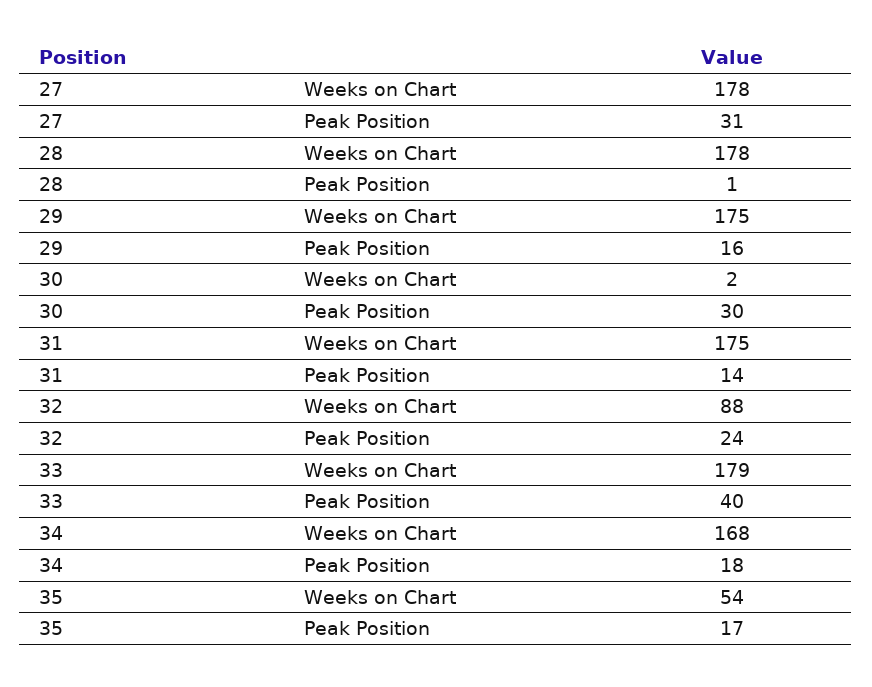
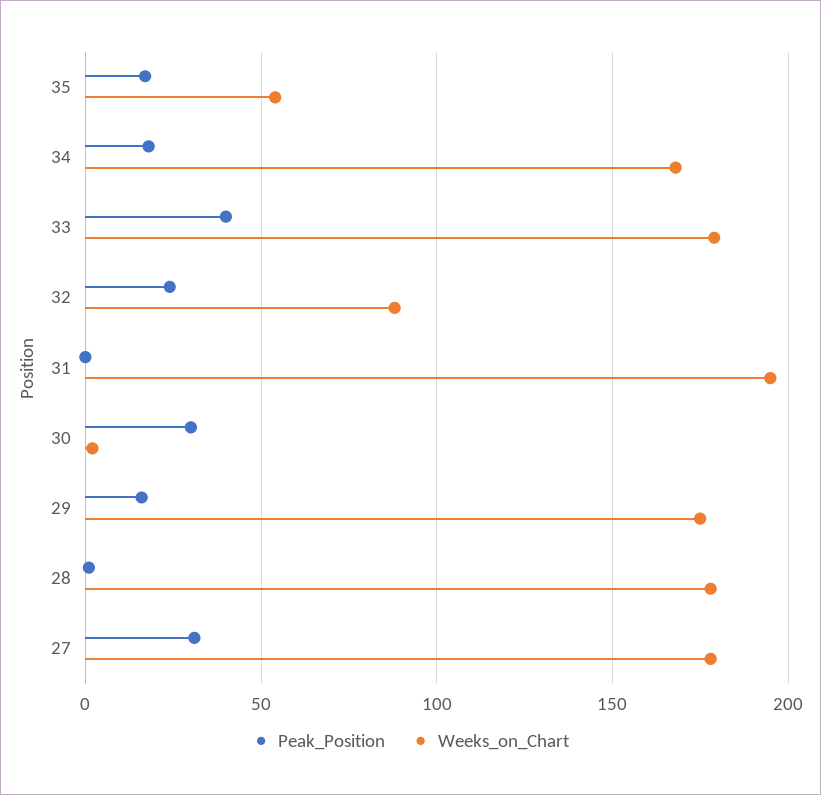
  {
    "Weeks on Chart": {
      "27": 178,
      "28": 178,
      "29": 175,
      "30": 2,
-     "31": 175,
+     "31": 195,
      "32": 88,
      "33": 179,
      "34": 168,
      "35": 54
    },
    "Peak Position": {
      "27": 31,
      "28": 1,
      "29": 16,
      "30": 30,
-     "31": 14,
+     "31": 0,
      "32": 24,
      "33": 40,
      "34": 18,
      "35": 17
    }
  }

